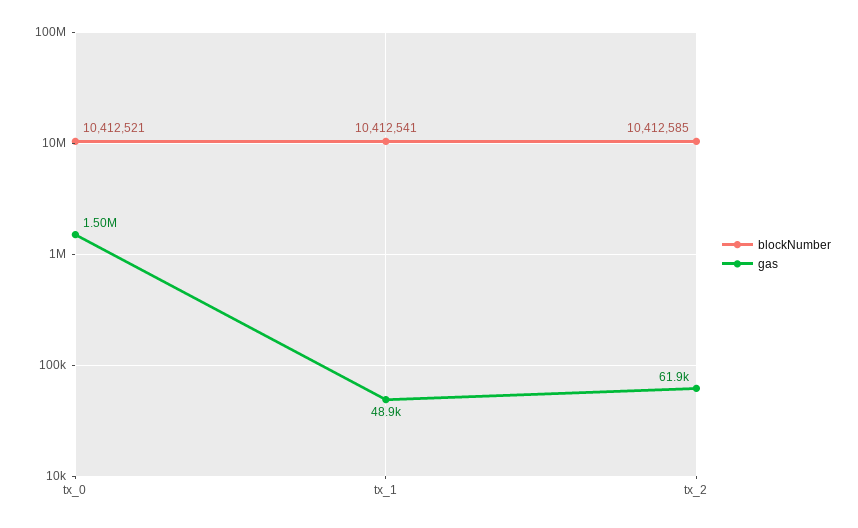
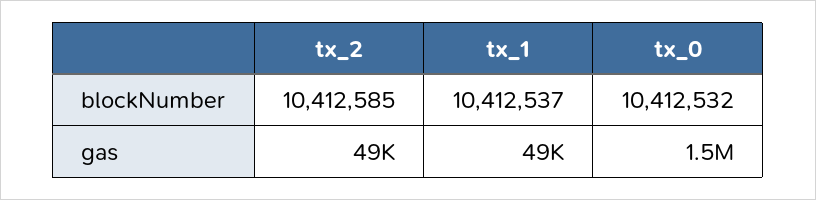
  {
    "blockNumber": {
-     "tx_0": 10412521,
+     "tx_0": 10412532,
-     "tx_1": 10412541,
+     "tx_1": 10412537,
      "tx_2": 10412585
    },
    "gas": {
      "tx_0": 1500000,
      "tx_1": 48900,
-     "tx_2": 61900
+     "tx_2": 49000
    }
  }

